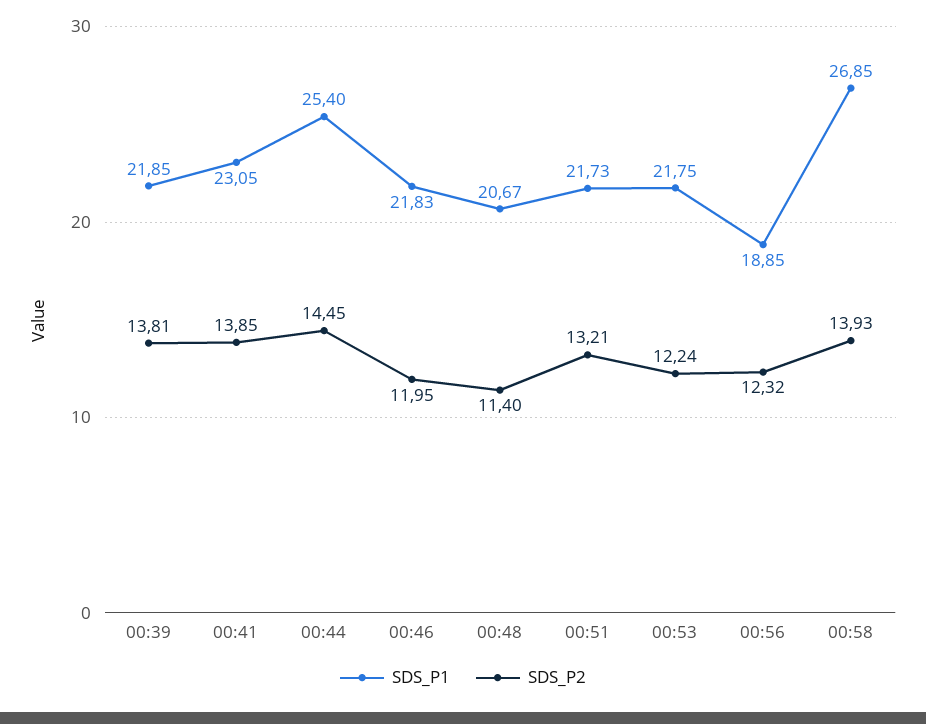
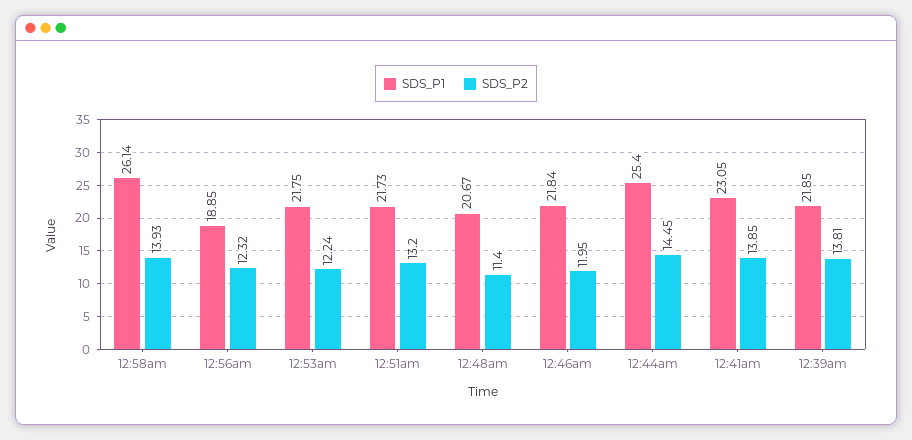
  {
    "SDS_P1": {
      "00:39": 21.85,
      "00:41": 23.05,
      "00:44": 25.4,
-     "00:46": 21.83,
+     "00:46": 21.84,
      "00:48": 20.67,
      "00:51": 21.73,
      "00:53": 21.75,
      "00:56": 18.85,
-     "00:58": 26.85
+     "00:58": 26.14
    },
    "SDS_P2": {
      "00:39": 13.81,
      "00:41": 13.85,
      "00:44": 14.45,
      "00:46": 11.95,
      "00:48": 11.4,
-     "00:51": 13.21,
+     "00:51": 13.2,
      "00:53": 12.24,
      "00:56": 12.32,
      "00:58": 13.93
    }
  }

